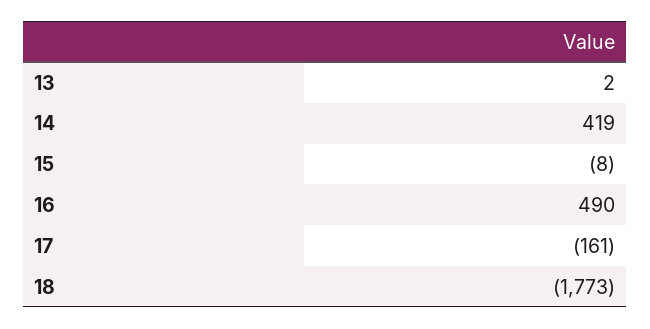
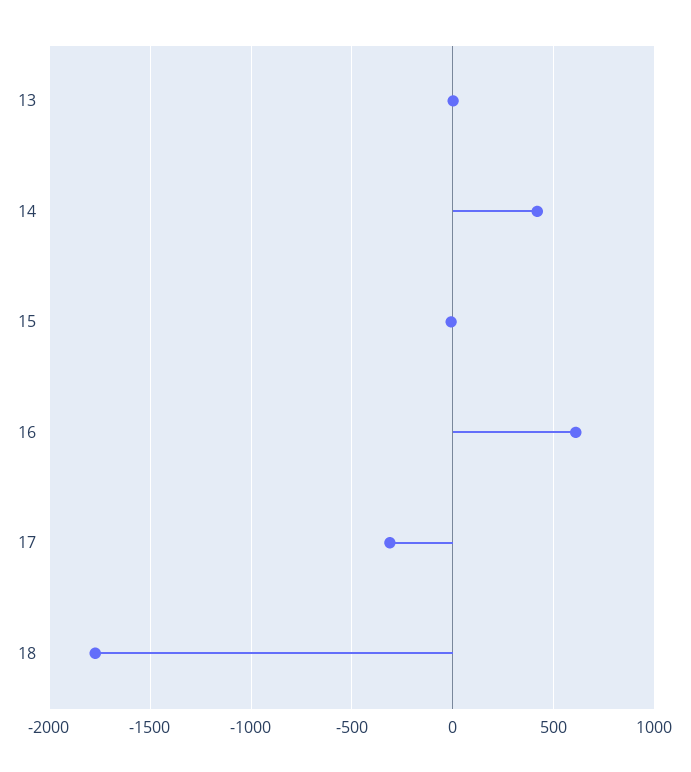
  {
    "13": 2,
    "14": 419,
    "15": -8,
-   "16": 490,
+   "16": 600,
-   "17": -161,
+   "17": -300,
    "18": -1773
  }

